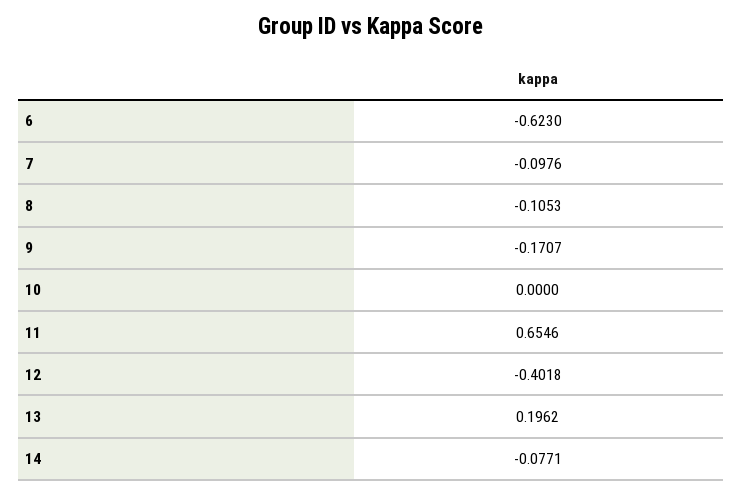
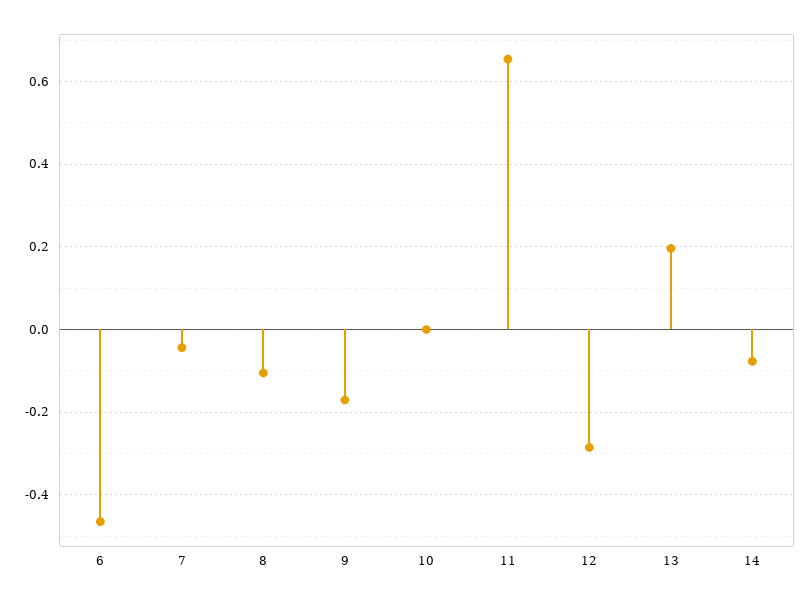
  {
-   "6": -0.623,
+   "6": -0.46,
-   "7": -0.0976,
+   "7": -0.04,
    "8": -0.1053,
    "9": -0.1707,
    "10": 0,
    "11": 0.6546,
-   "12": -0.4018,
+   "12": -0.28,
    "13": 0.1962,
    "14": -0.0771
  }

